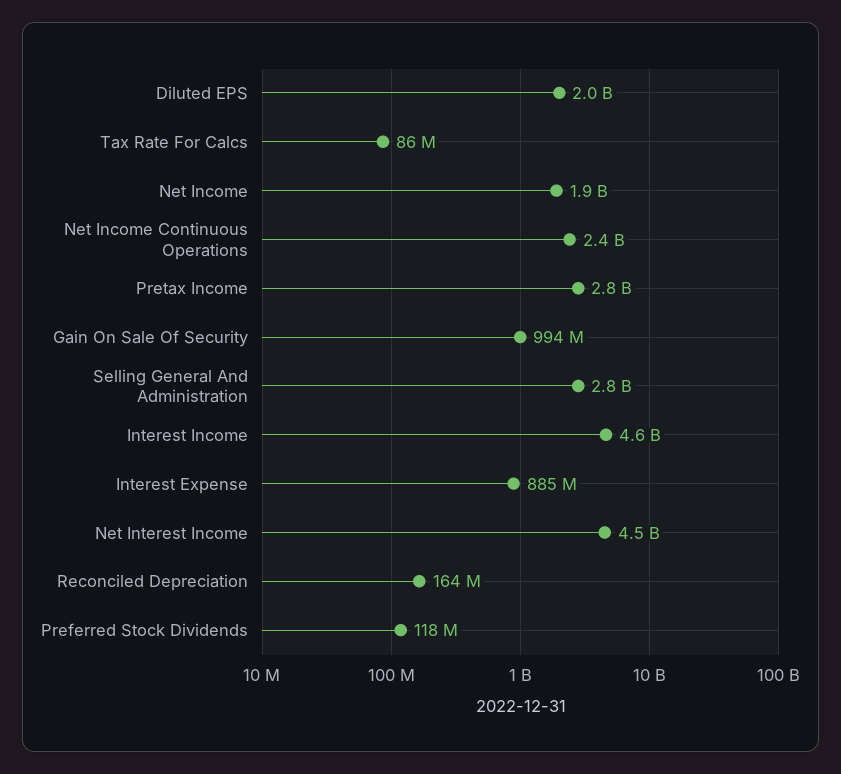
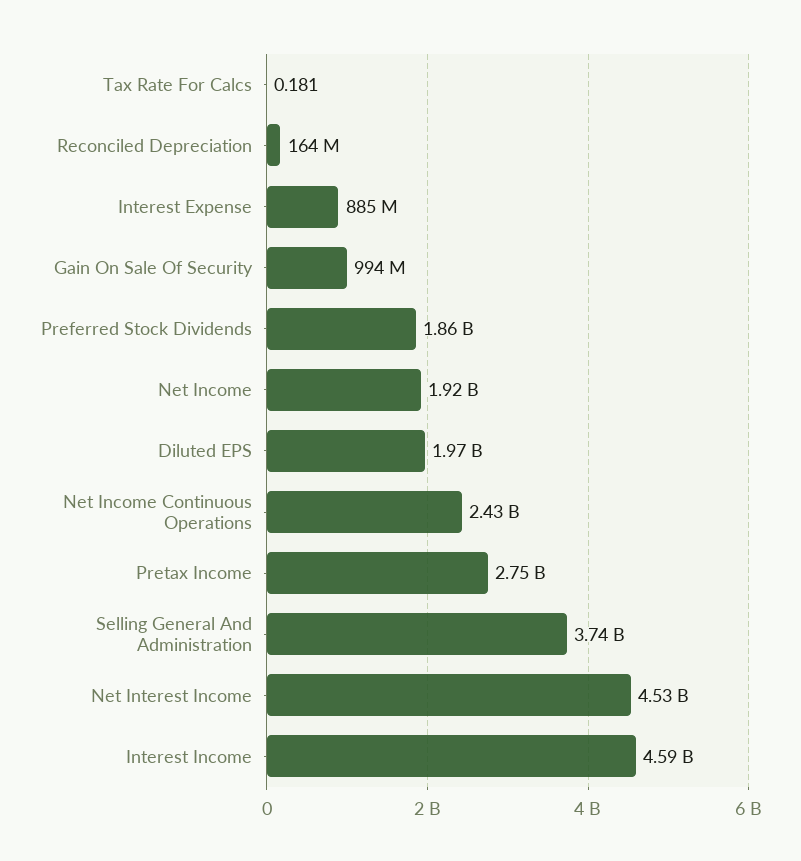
  {
    "Diluted EPS": 1970000000,
-   "Tax Rate For Calcs": 86000000,
+   "Tax Rate For Calcs": 0.181,
    "Net Income": 1920000000,
    "Net Income Continuous Operations": 2430000000,
    "Pretax Income": 2750000000,
    "Gain On Sale Of Security": 994000000,
-   "Selling General And Administration": 2800000000,
+   "Selling General And Administration": 3740000000,
    "Interest Income": 4590000000,
    "Interest Expense": 885000000,
    "Net Interest Income": 4530000000,
    "Reconciled Depreciation": 164000000,
-   "Preferred Stock Dividends": 118000000
+   "Preferred Stock Dividends": 1860000000
  }

